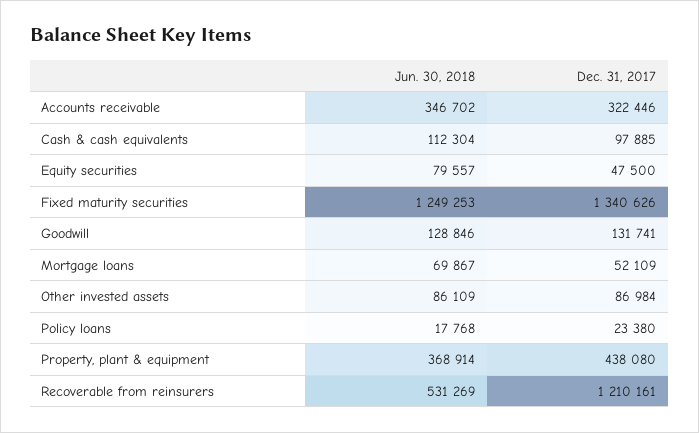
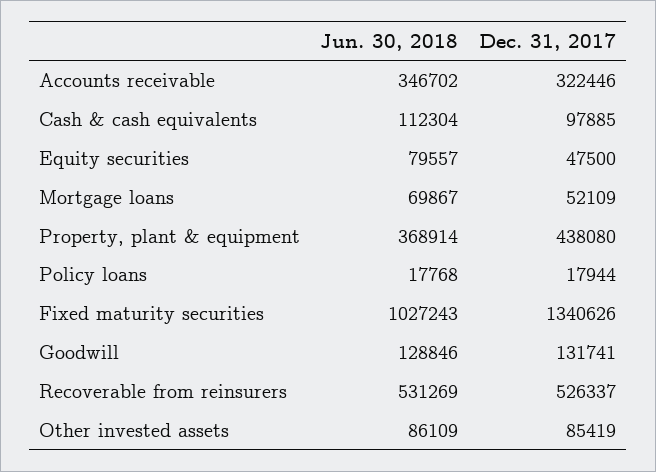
  {
    "Jun. 30, 2018": {
      "Accounts receivable": 346702,
      "Cash & cash equivalents": 112304,
      "Equity securities": 79557,
-     "Fixed maturity securities": 1249253,
+     "Fixed maturity securities": 1027243,
      "Goodwill": 128846,
      "Mortgage loans": 69867,
      "Other invested assets": 86109,
      "Policy loans": 17768,
      "Property, plant & equipment": 368914,
      "Recoverable from reinsurers": 531269
    },
    "Dec. 31, 2017": {
      "Accounts receivable": 322446,
      "Cash & cash equivalents": 97885,
      "Equity securities": 47500,
      "Fixed maturity securities": 1340626,
      "Goodwill": 131741,
      "Mortgage loans": 52109,
-     "Other invested assets": 86984,
+     "Other invested assets": 85419,
-     "Policy loans": 23380,
+     "Policy loans": 17944,
      "Property, plant & equipment": 438080,
-     "Recoverable from reinsurers": 1210161
+     "Recoverable from reinsurers": 526337
    }
  }

